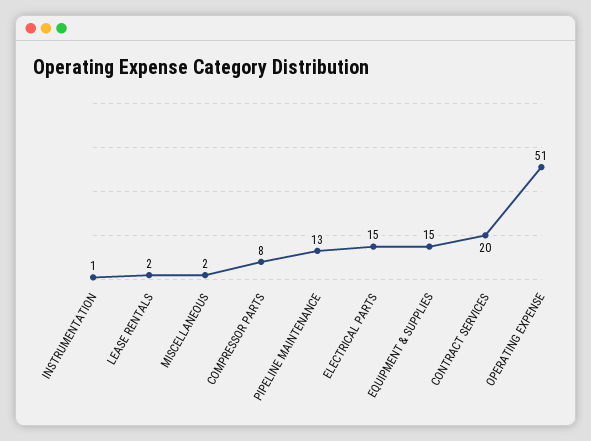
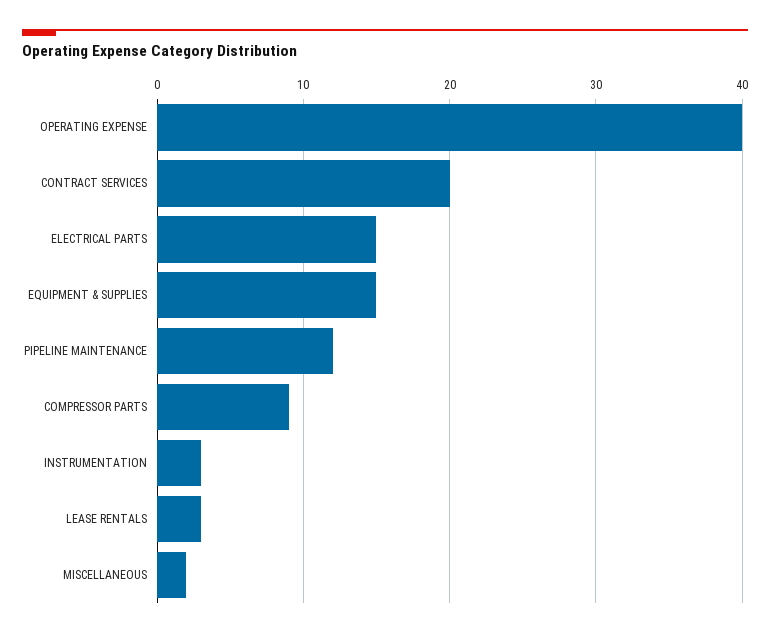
  {
-   "INSTRUMENTATION": 1,
+   "INSTRUMENTATION": 3,
-   "LEASE RENTALS": 2,
+   "LEASE RENTALS": 3,
    "MISCELLANEOUS": 2,
-   "COMPRESSOR PARTS": 8,
+   "COMPRESSOR PARTS": 9,
-   "PIPELINE MAINTENANCE": 13,
+   "PIPELINE MAINTENANCE": 12,
    "ELECTRICAL PARTS": 15,
    "EQUIPMENT & SUPPLIES": 15,
    "CONTRACT SERVICES": 20,
-   "OPERATING EXPENSE": 51
+   "OPERATING EXPENSE": 40
  }

